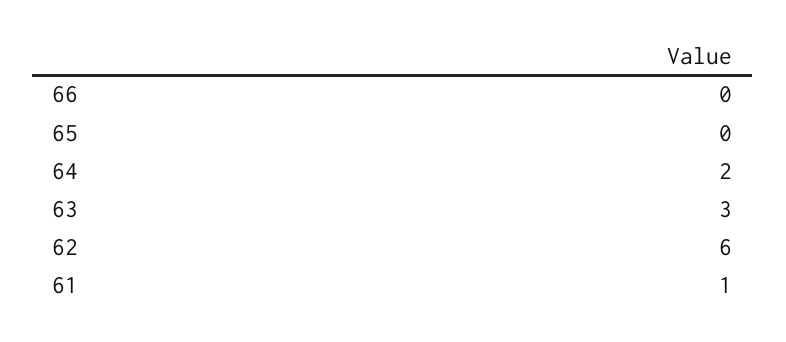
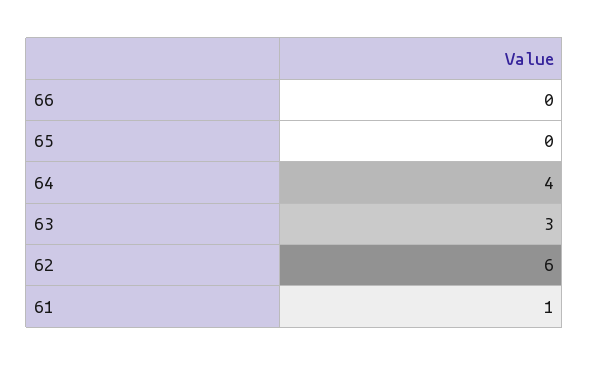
  {
    "66": 0,
    "65": 0,
-   "64": 2,
+   "64": 4,
    "63": 3,
    "62": 6,
    "61": 1
  }

